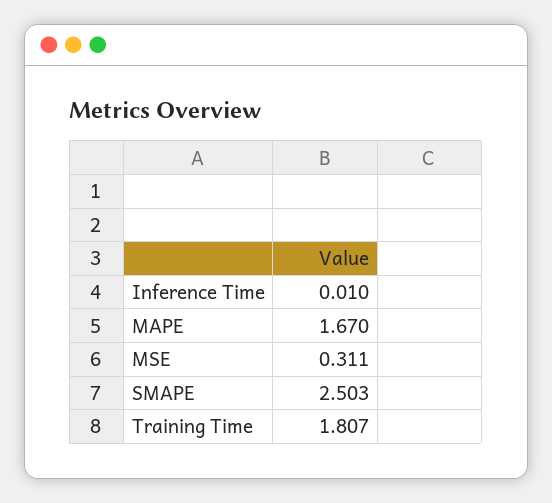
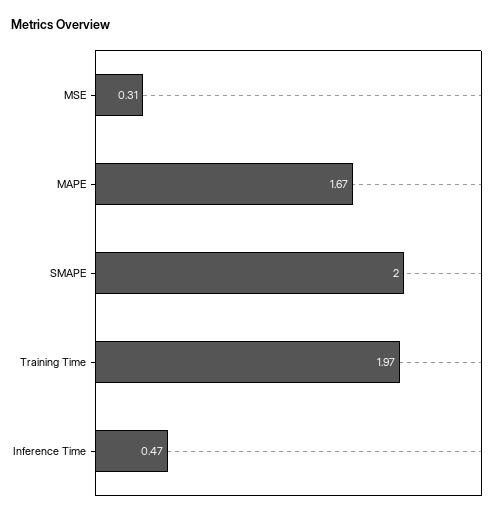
  {
-   "Inference Time": 0.01,
+   "Inference Time": 0.47,
    "MAPE": 1.67,
    "MSE": 0.311,
-   "SMAPE": 2.503,
+   "SMAPE": 2,
-   "Training Time": 1.807
+   "Training Time": 1.97
  }

